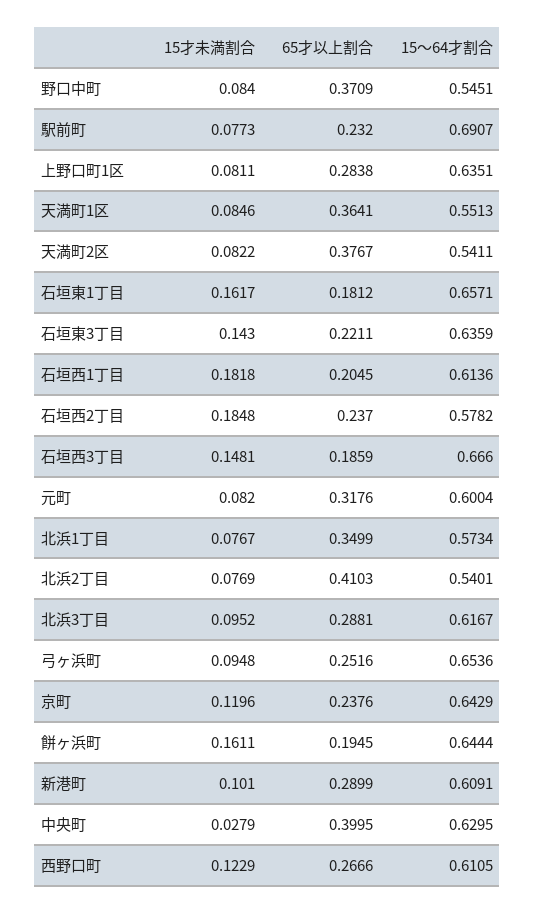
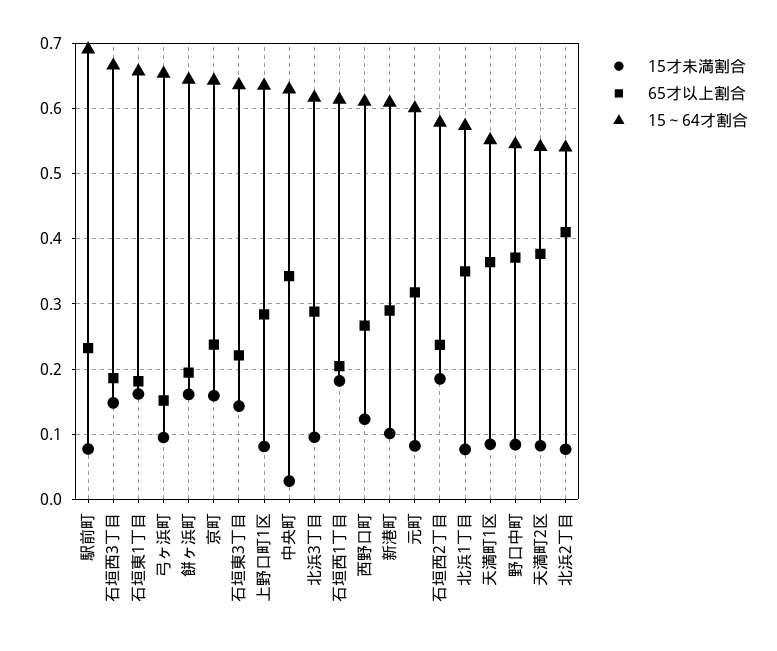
  {
    "15才未満割合": {
      "野口中町": 0.084,
      "駅前町": 0.0773,
      "上野口町1区": 0.0811,
      "天満町1区": 0.0846,
      "天満町2区": 0.0822,
      "石垣東1丁目": 0.1617,
      "石垣東3丁目": 0.143,
      "石垣西1丁目": 0.1818,
      "石垣西2丁目": 0.1848,
      "石垣西3丁目": 0.1481,
      "元町": 0.082,
      "北浜1丁目": 0.0767,
      "北浜2丁目": 0.0769,
      "北浜3丁目": 0.0952,
      "弓ヶ浜町": 0.0948,
-     "京町": 0.1196,
+     "京町": 0.16,
      "餅ヶ浜町": 0.1611,
      "新港町": 0.101,
      "中央町": 0.0279,
      "西野口町": 0.1229
    },
    "65才以上割合": {
      "野口中町": 0.3709,
      "駅前町": 0.232,
      "上野口町1区": 0.2838,
      "天満町1区": 0.3641,
      "天満町2区": 0.3767,
      "石垣東1丁目": 0.1812,
      "石垣東3丁目": 0.2211,
      "石垣西1丁目": 0.2045,
      "石垣西2丁目": 0.237,
      "石垣西3丁目": 0.1859,
      "元町": 0.3176,
      "北浜1丁目": 0.3499,
      "北浜2丁目": 0.4103,
      "北浜3丁目": 0.2881,
-     "弓ヶ浜町": 0.2516,
+     "弓ヶ浜町": 0.15,
      "京町": 0.2376,
      "餅ヶ浜町": 0.1945,
      "新港町": 0.2899,
-     "中央町": 0.3995,
+     "中央町": 0.34,
      "西野口町": 0.2666
    },
    "15～64才割合": {
      "野口中町": 0.5451,
      "駅前町": 0.6907,
      "上野口町1区": 0.6351,
      "天満町1区": 0.5513,
      "天満町2区": 0.5411,
      "石垣東1丁目": 0.6571,
      "石垣東3丁目": 0.6359,
      "石垣西1丁目": 0.6136,
      "石垣西2丁目": 0.5782,
      "石垣西3丁目": 0.666,
      "元町": 0.6004,
      "北浜1丁目": 0.5734,
      "北浜2丁目": 0.5401,
      "北浜3丁目": 0.6167,
      "弓ヶ浜町": 0.6536,
      "京町": 0.6429,
      "餅ヶ浜町": 0.6444,
      "新港町": 0.6091,
      "中央町": 0.6295,
      "西野口町": 0.6105
    }
  }

